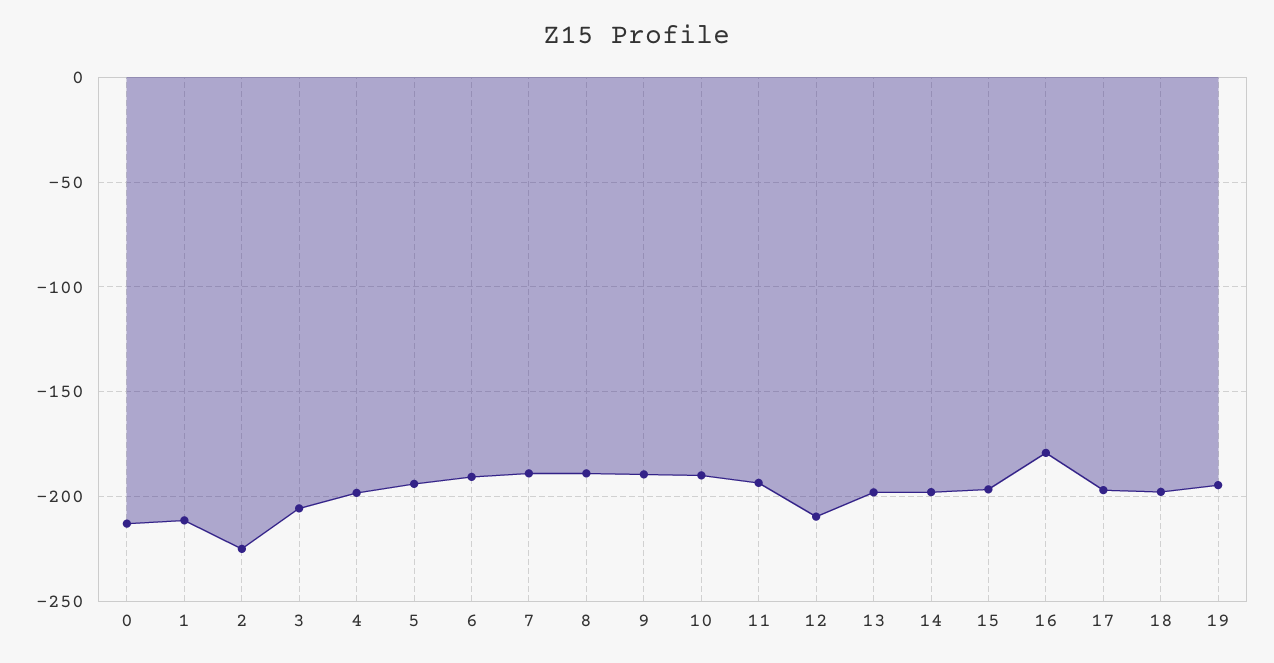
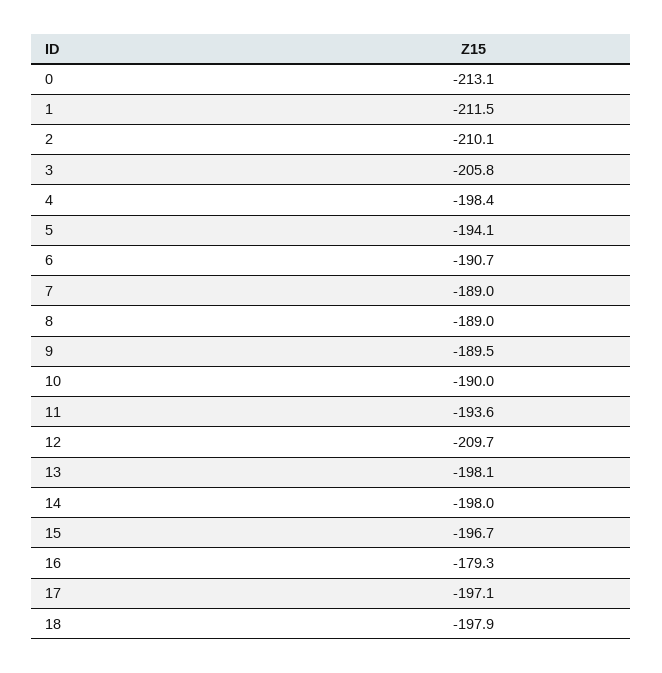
  {
    "0": -213.1,
    "1": -211.5,
-   "2": -225,
+   "2": -210.1,
    "3": -205.8,
    "4": -198.4,
    "5": -194.1,
    "6": -190.7,
    "7": -189,
    "8": -189,
    "9": -189.5,
    "10": -190,
    "11": -193.6,
    "12": -209.7,
    "13": -198.1,
    "14": -198,
    "15": -196.7,
    "16": -179.3,
    "17": -197.1,
-   "18": -197.9,
+   "18": -197.9
-   "19": -195
  }

